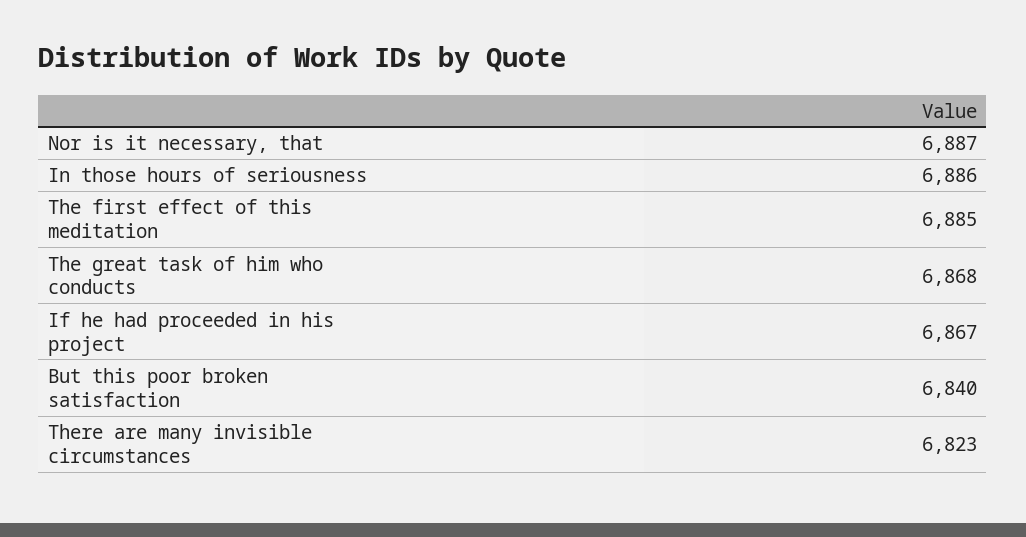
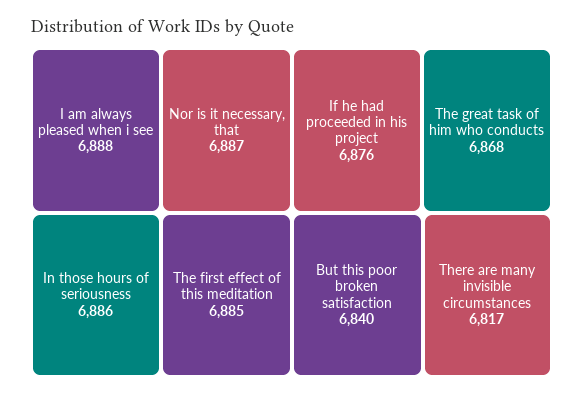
  {
    "Nor is it necessary, that": 6887,
    "In those hours of seriousness": 6886,
    "The first effect of this meditation": 6885,
    "The great task of him who conducts": 6868,
-   "If he had proceeded in his project": 6867,
+   "If he had proceeded in his project": 6876,
    "But this poor broken satisfaction": 6840,
-   "There are many invisible circumstances": 6823
+   "There are many invisible circumstances": 6817,
+   "I am always pleased when i see": 6888
  }

